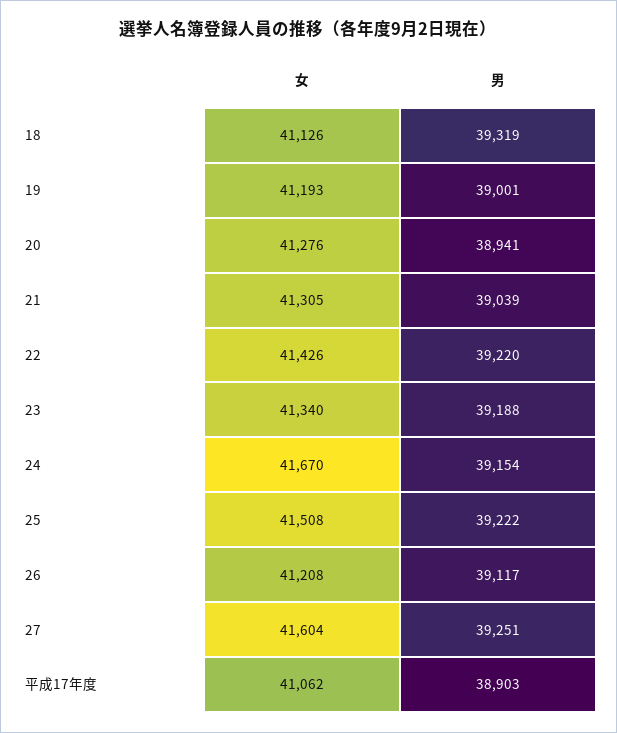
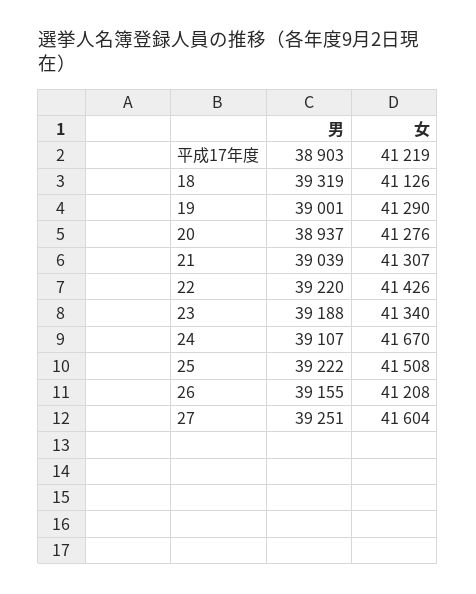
  {
    "女": {
      "18": 41126,
-     "19": 41193,
+     "19": 41290,
      "20": 41276,
-     "21": 41305,
+     "21": 41307,
      "22": 41426,
      "23": 41340,
      "24": 41670,
      "25": 41508,
      "26": 41208,
      "27": 41604,
-     "平成17年度": 41062
+     "平成17年度": 41219
    },
    "男": {
      "18": 39319,
      "19": 39001,
-     "20": 38941,
+     "20": 38937,
      "21": 39039,
      "22": 39220,
      "23": 39188,
-     "24": 39154,
+     "24": 39107,
      "25": 39222,
-     "26": 39117,
+     "26": 39155,
      "27": 39251,
      "平成17年度": 38903
    }
  }

